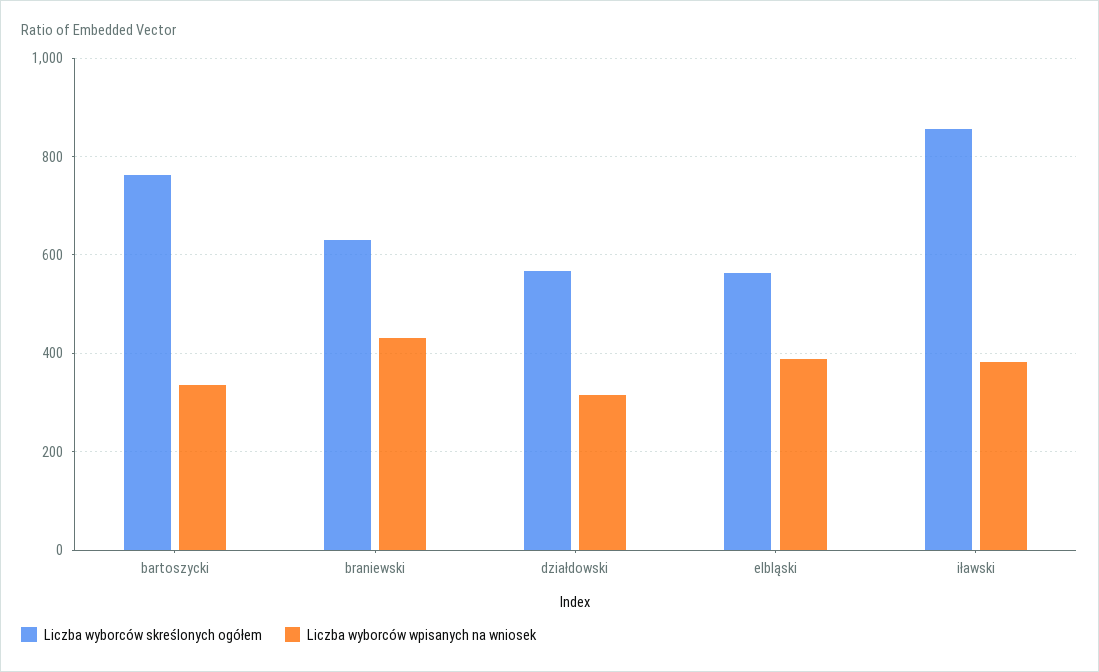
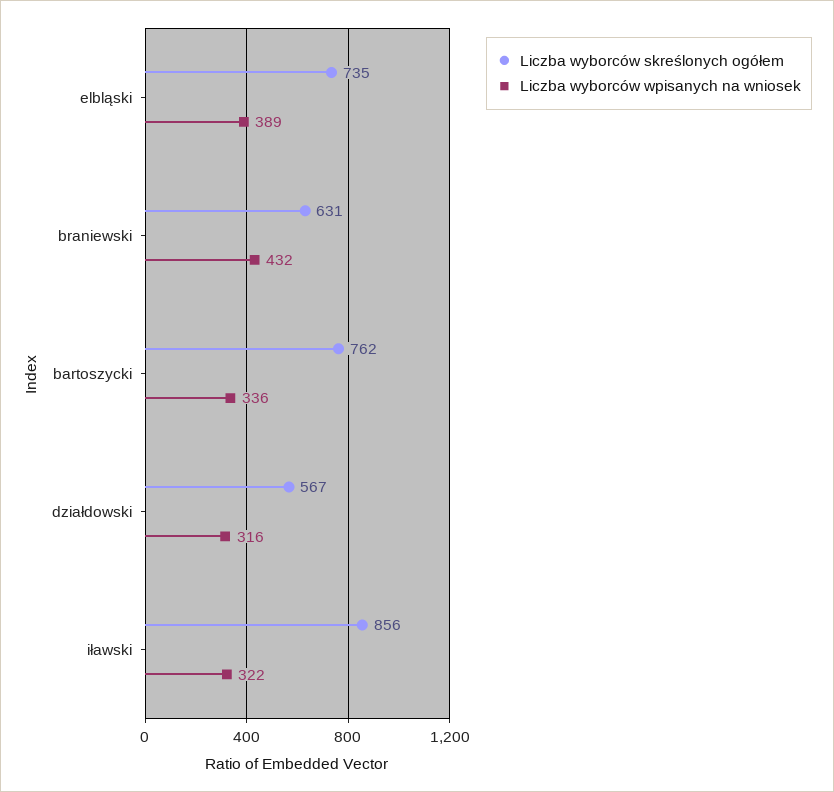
  {
    "Liczba wyborców skreślonych ogółem": {
      "bartoszycki": 762,
      "braniewski": 631,
      "działdowski": 567,
-     "elbląski": 560,
+     "elbląski": 735,
      "iławski": 856
    },
    "Liczba wyborców wpisanych na wniosek": {
      "bartoszycki": 336,
      "braniewski": 432,
      "działdowski": 316,
      "elbląski": 389,
-     "iławski": 380
+     "iławski": 322
    }
  }

